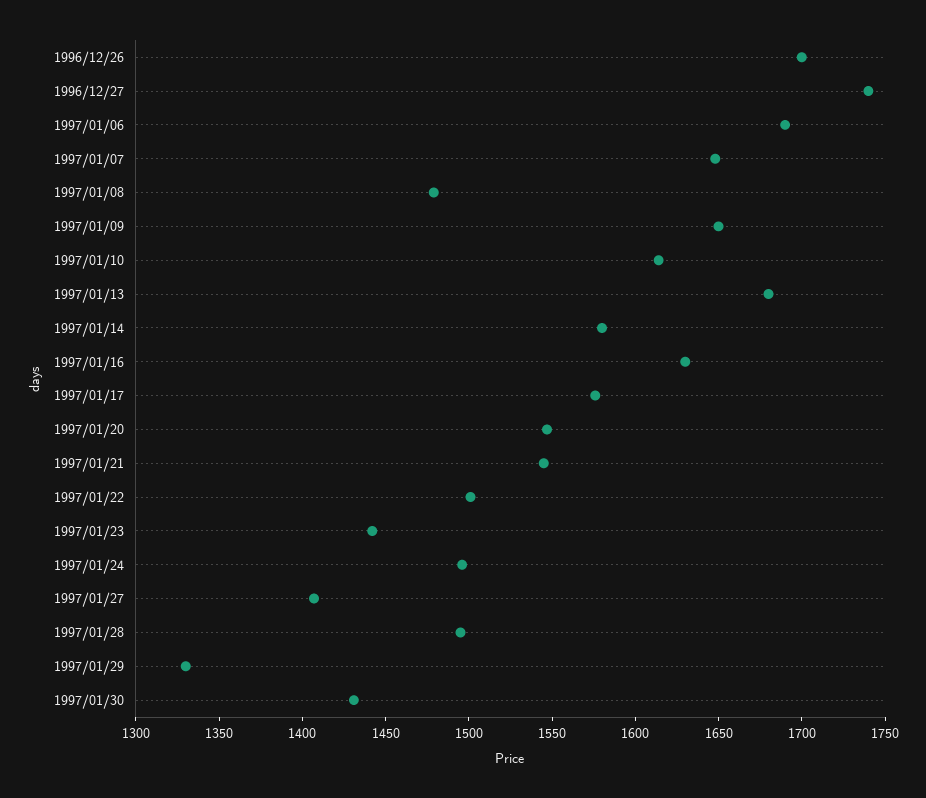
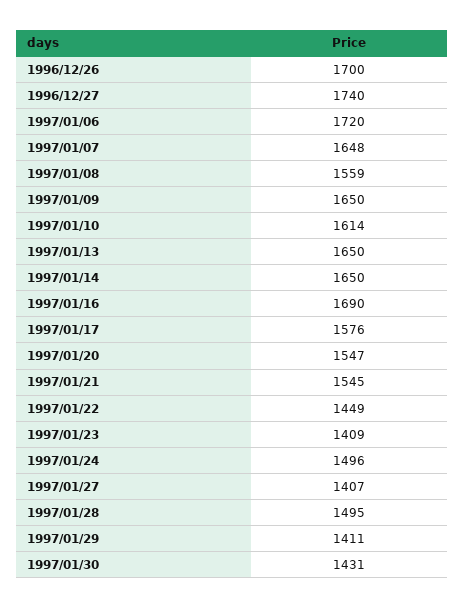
  {
    "1996/12/26": 1700,
    "1996/12/27": 1740,
-   "1997/01/06": 1690,
+   "1997/01/06": 1720,
    "1997/01/07": 1648,
-   "1997/01/08": 1480,
+   "1997/01/08": 1559,
    "1997/01/09": 1650,
    "1997/01/10": 1614,
-   "1997/01/13": 1680,
+   "1997/01/13": 1650,
-   "1997/01/14": 1580,
+   "1997/01/14": 1650,
-   "1997/01/16": 1630,
+   "1997/01/16": 1690,
    "1997/01/17": 1576,
    "1997/01/20": 1547,
    "1997/01/21": 1545,
-   "1997/01/22": 1500,
+   "1997/01/22": 1449,
-   "1997/01/23": 1440,
+   "1997/01/23": 1409,
    "1997/01/24": 1496,
    "1997/01/27": 1407,
    "1997/01/28": 1495,
-   "1997/01/29": 1330,
+   "1997/01/29": 1411,
    "1997/01/30": 1431
  }

